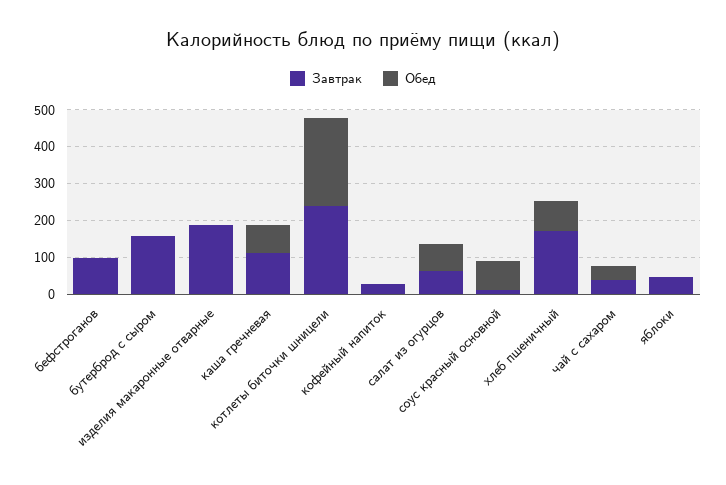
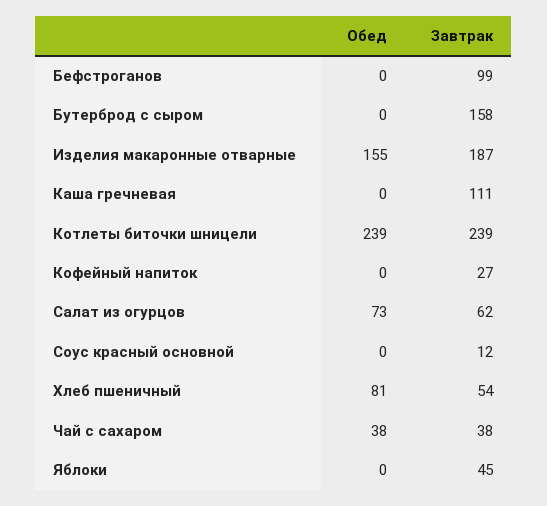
  {
    "Завтрак": {
      "бефстроганов": 99,
      "бутерброд с сыром": 158,
      "изделия макаронные отварные": 187,
      "каша гречневая": 111,
      "котлеты биточки шницели": 239,
      "кофейный напиток": 27,
      "салат из огурцов": 62,
      "соус красный основной": 12,
-     "хлеб пшеничный": 175,
+     "хлеб пшеничный": 54,
      "чай с сахаром": 38,
      "яблоки": 45
    },
    "Обед": {
      "бефстроганов": 0,
      "бутерброд с сыром": 0,
-     "изделия макаронные отварные": 0,
+     "изделия макаронные отварные": 155,
-     "каша гречневая": 75,
+     "каша гречневая": 0,
      "котлеты биточки шницели": 239,
      "кофейный напиток": 0,
      "салат из огурцов": 73,
-     "соус красный основной": 75,
+     "соус красный основной": 0,
      "хлеб пшеничный": 81,
      "чай с сахаром": 38,
      "яблоки": 0
    }
  }

